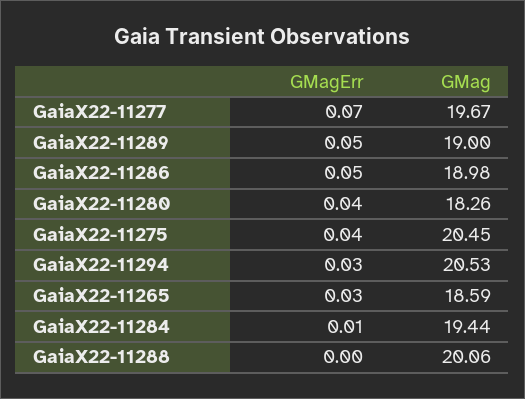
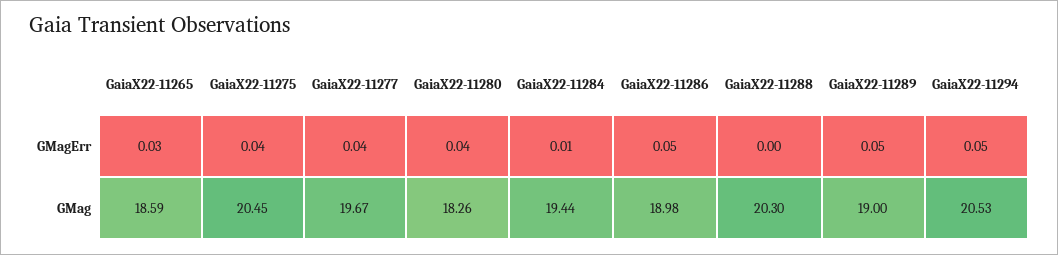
  {
    "GMagErr": {
-     "GaiaX22-11277": 0.07,
+     "GaiaX22-11277": 0.04,
      "GaiaX22-11289": 0.05,
      "GaiaX22-11286": 0.05,
      "GaiaX22-11280": 0.04,
      "GaiaX22-11275": 0.04,
-     "GaiaX22-11294": 0.03,
+     "GaiaX22-11294": 0.05,
      "GaiaX22-11265": 0.03,
      "GaiaX22-11284": 0.01,
      "GaiaX22-11288": 0
    },
    "GMag": {
      "GaiaX22-11277": 19.67,
      "GaiaX22-11289": 19,
      "GaiaX22-11286": 18.98,
      "GaiaX22-11280": 18.26,
      "GaiaX22-11275": 20.45,
      "GaiaX22-11294": 20.53,
      "GaiaX22-11265": 18.59,
      "GaiaX22-11284": 19.44,
-     "GaiaX22-11288": 20.06
+     "GaiaX22-11288": 20.3
    }
  }

